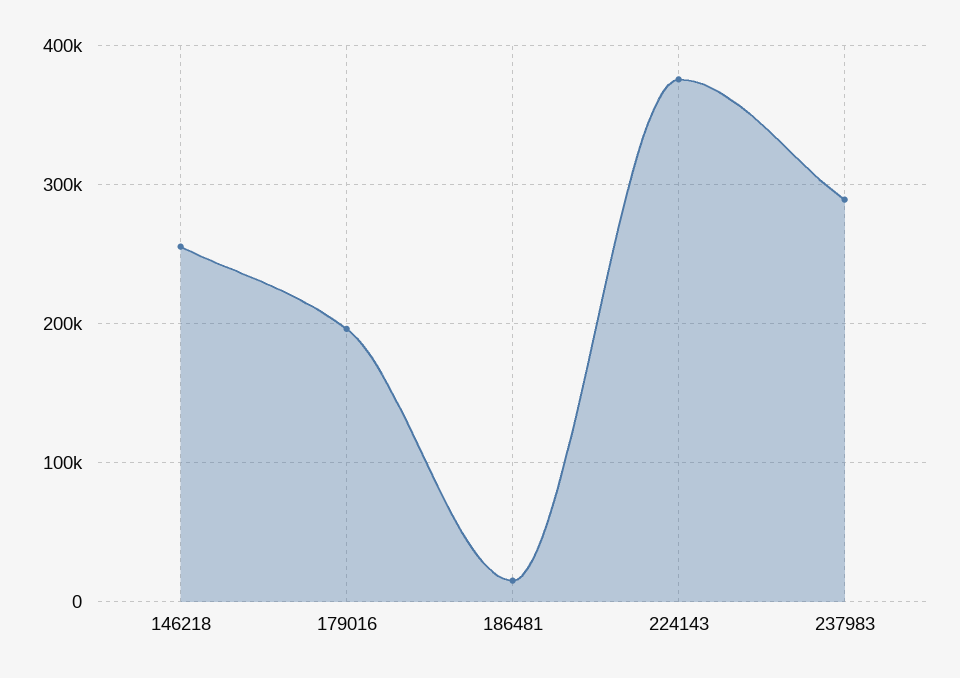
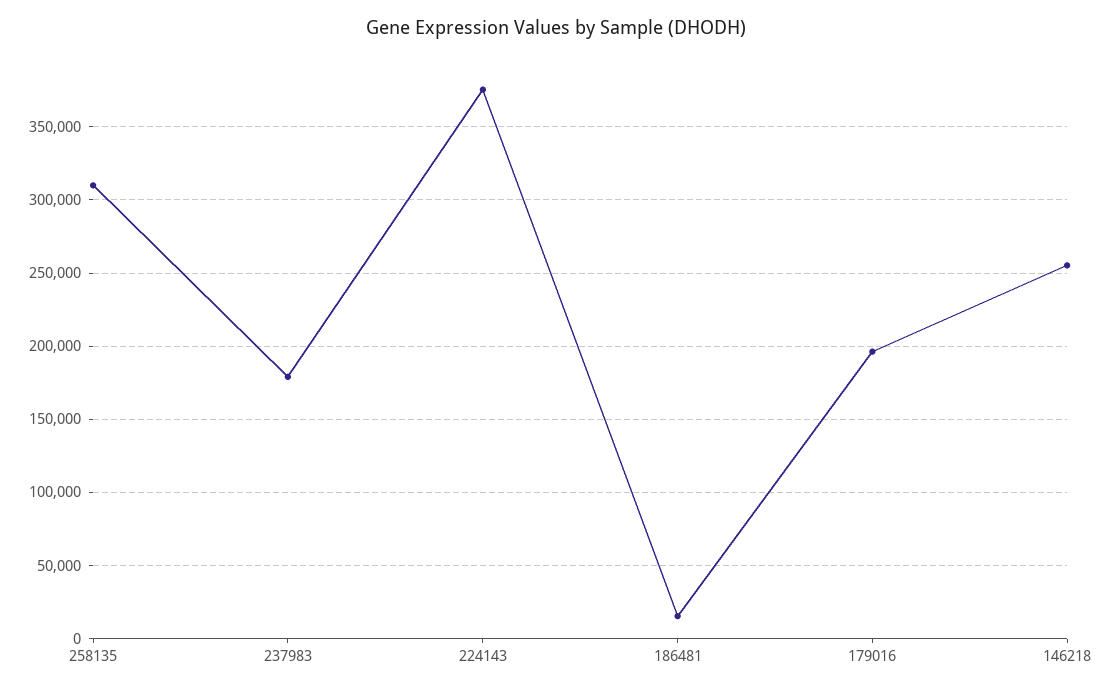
  {
    "146218": 255000,
    "179016": 195000,
    "186481": 15000,
    "224143": 375000,
-   "237983": 290000
+   "237983": 180000,
+   "258135": 310000
  }

